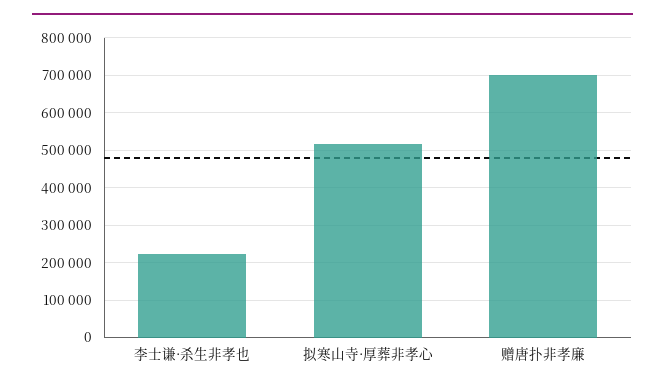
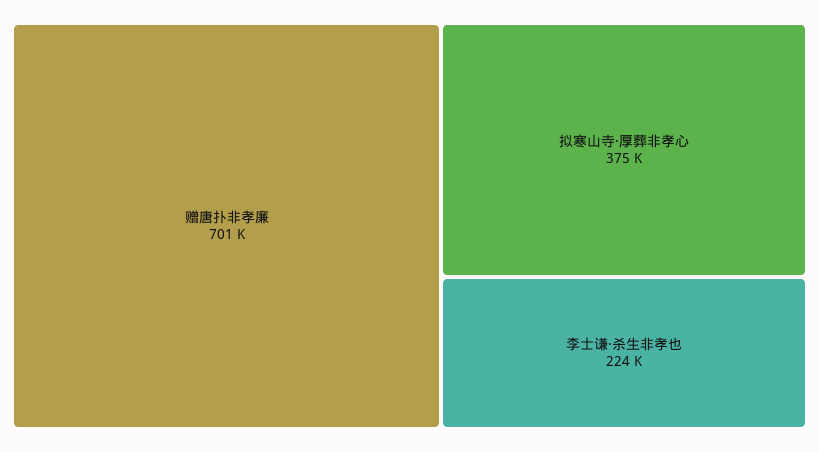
  {
    "李士谦·杀生非孝也": 224000,
-   "拟寒山寺·厚葬非孝心": 520000,
+   "拟寒山寺·厚葬非孝心": 375000,
    "赠唐扑非孝廉": 701000
  }

